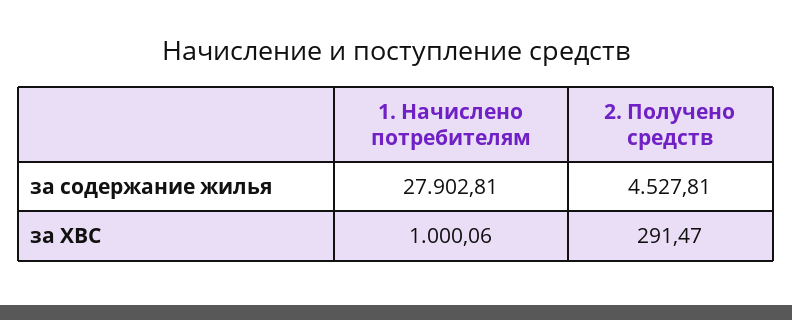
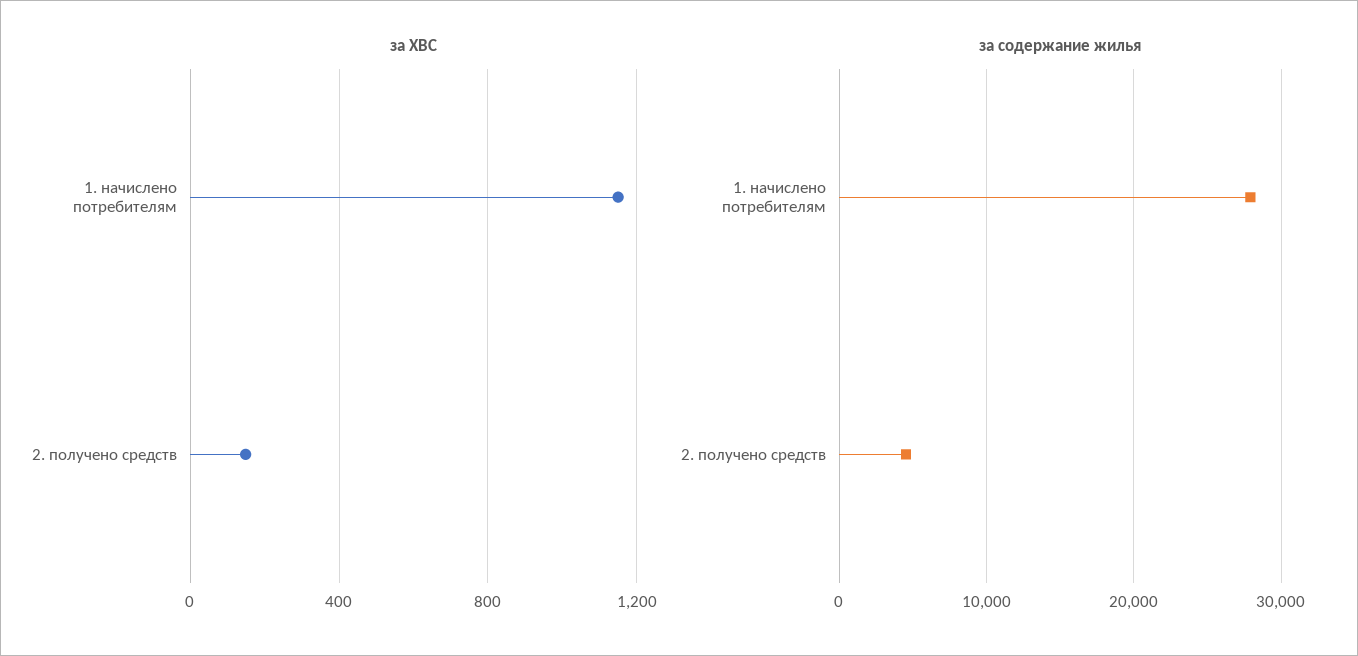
  {
    "за содержание жилья": {
      "1. Начислено потребителям": 27902.81,
      "2. Получено средств": 4527.81
    },
    "за ХВС": {
-     "1. Начислено потребителям": 1000.06,
+     "1. Начислено потребителям": 1150,
-     "2. Получено средств": 291.47
+     "2. Получено средств": 150
    }
  }

